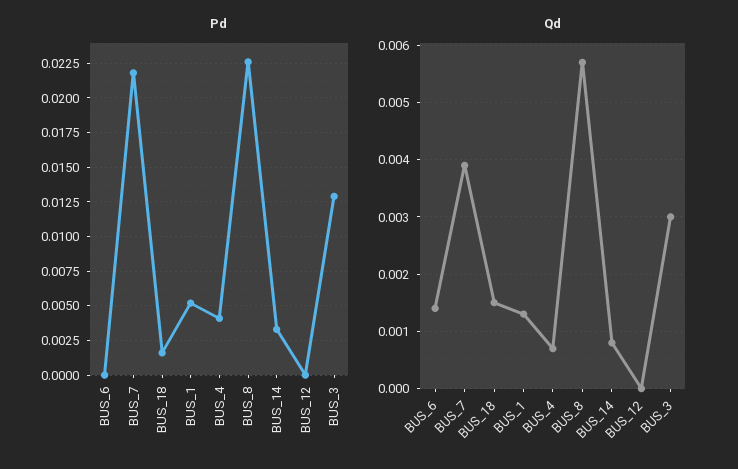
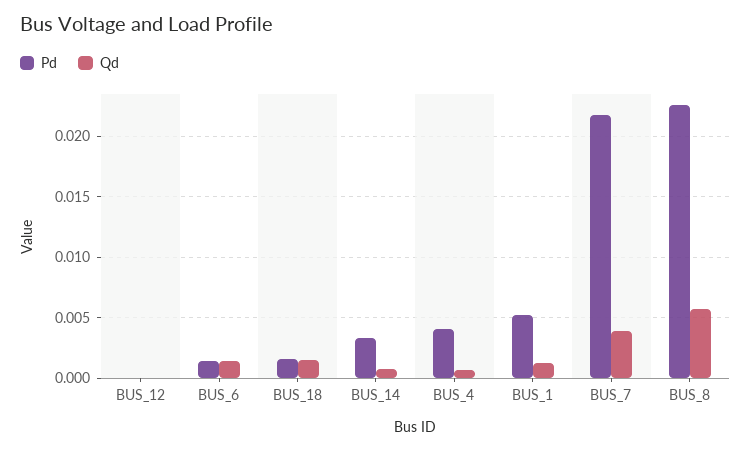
  {
    "Pd": {
-     "BUS_6": 0,
+     "BUS_6": 0.0015,
      "BUS_7": 0.022,
      "BUS_18": 0.0015,
      "BUS_1": 0.005,
      "BUS_4": 0.004,
      "BUS_8": 0.0225,
      "BUS_14": 0.0035,
-     "BUS_12": 0,
+     "BUS_12": 0
-     "BUS_3": 0.013
    },
    "Qd": {
      "BUS_6": 0.0015,
      "BUS_7": 0.004,
      "BUS_18": 0.0015,
      "BUS_1": 0.0015,
      "BUS_4": 0.0005,
      "BUS_8": 0.0055,
      "BUS_14": 0.001,
-     "BUS_12": 0,
+     "BUS_12": 0
-     "BUS_3": 0.003
    }
  }

